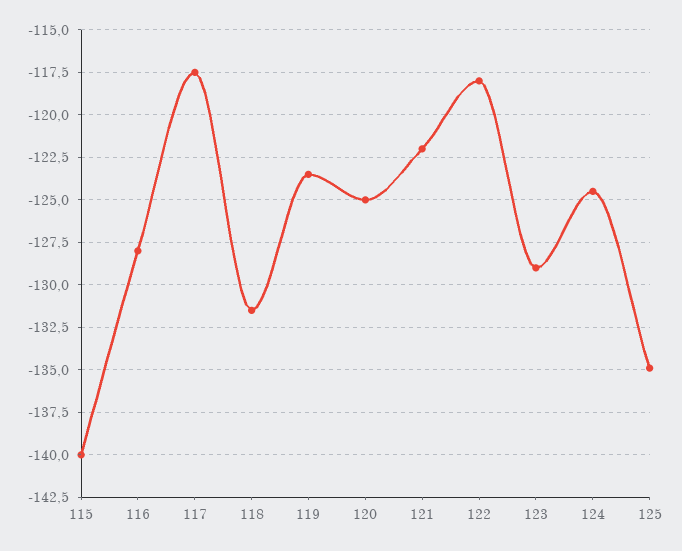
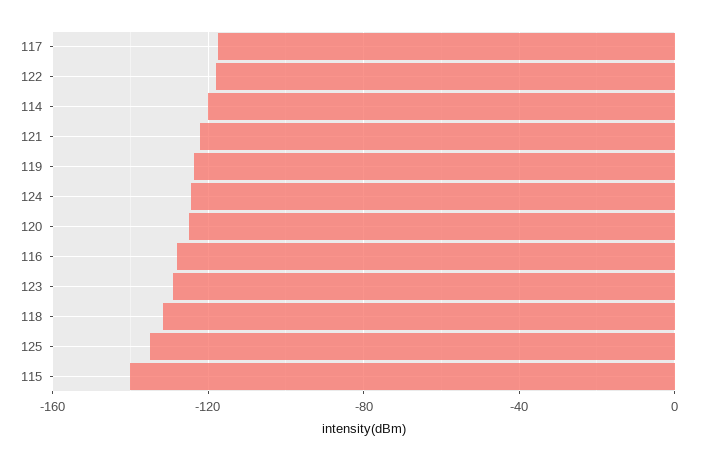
  {
    "115": -140,
    "116": -128,
    "117": -117.5,
    "118": -131.5,
    "119": -123.5,
    "120": -125,
    "121": -122,
    "122": -118,
    "123": -129,
    "124": -124.5,
-   "125": -135
+   "125": -135,
+   "114": -120
  }

